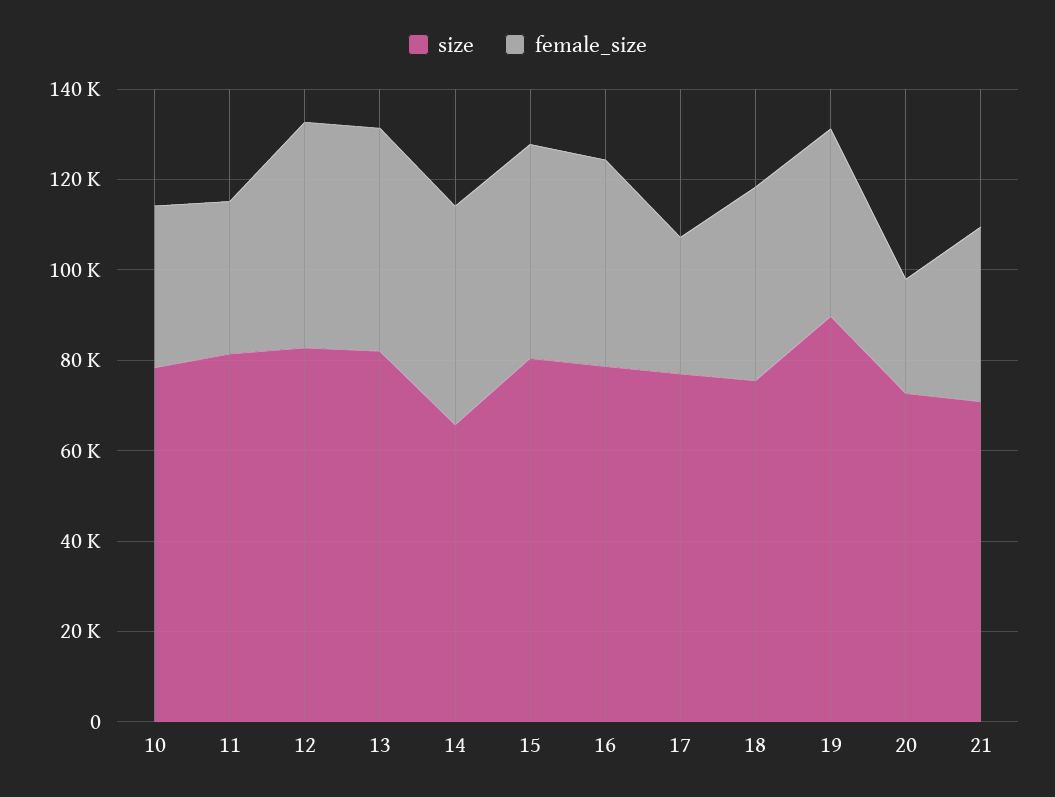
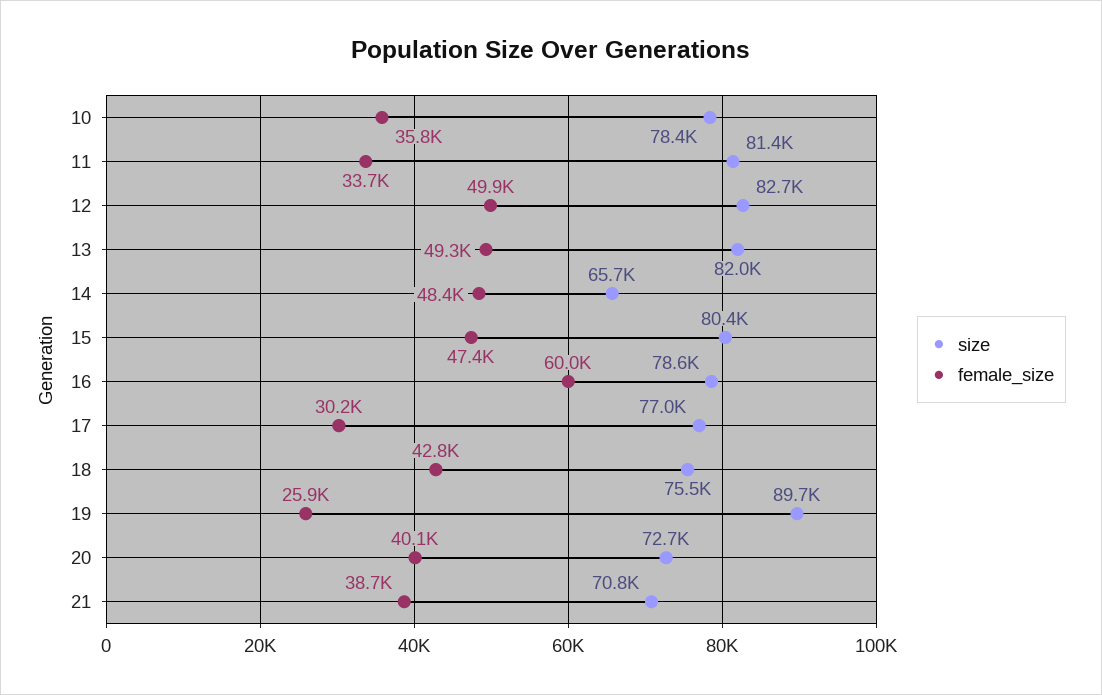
  {
    "size": {
      "10": 78400,
      "11": 81400,
      "12": 82700,
      "13": 82000,
      "14": 65700,
      "15": 80400,
      "16": 78600,
      "17": 77000,
      "18": 75500,
      "19": 89700,
      "20": 72700,
      "21": 70800
    },
    "female_size": {
      "10": 35800,
      "11": 33700,
      "12": 49900,
      "13": 49300,
      "14": 48400,
      "15": 47400,
-     "16": 45000,
+     "16": 60000,
      "17": 30200,
      "18": 42800,
-     "19": 40000,
+     "19": 25900,
-     "20": 25000,
+     "20": 40100,
      "21": 38700
    }
  }

